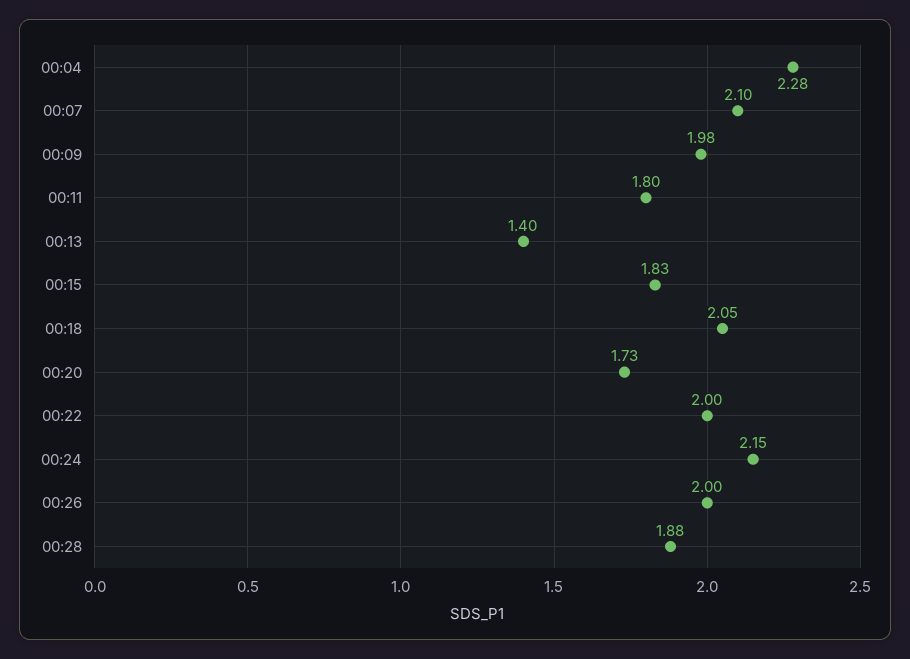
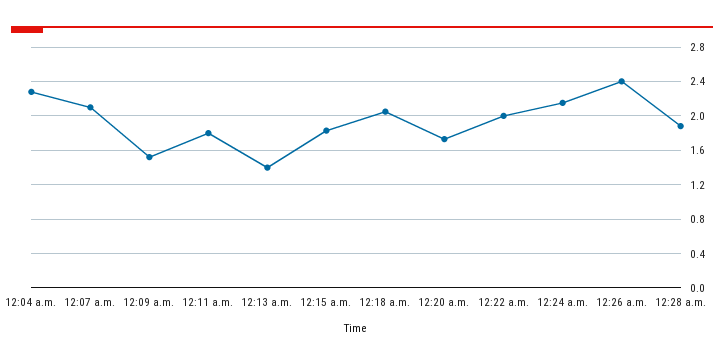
  {
    "00:04": 2.28,
    "00:07": 2.1,
-   "00:09": 1.98,
+   "00:09": 1.5,
    "00:11": 1.8,
    "00:13": 1.4,
    "00:15": 1.83,
    "00:18": 2.05,
    "00:20": 1.73,
    "00:22": 2,
    "00:24": 2.15,
-   "00:26": 2,
+   "00:26": 2.4,
    "00:28": 1.88
  }

